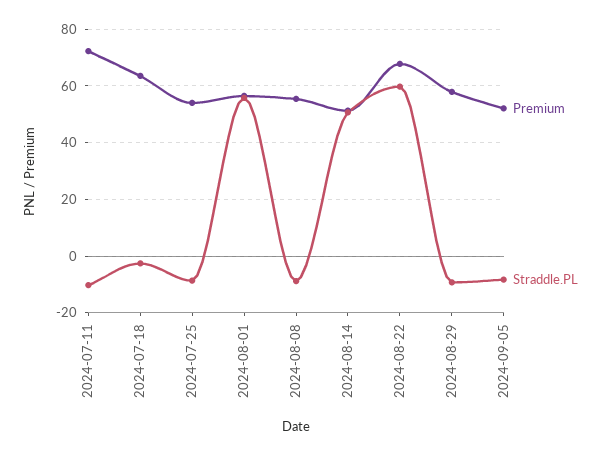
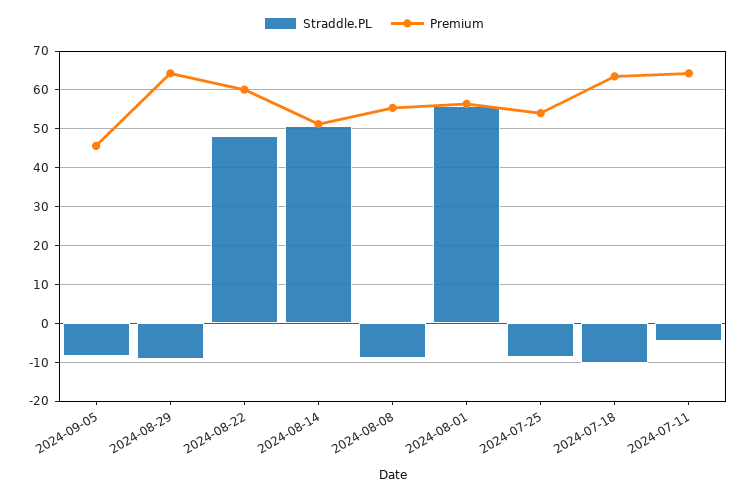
  {
    "Premium": {
-     "2024-07-11": 72.5,
+     "2024-07-11": 64,
      "2024-07-18": 64,
      "2024-07-25": 54,
      "2024-08-01": 56,
      "2024-08-08": 56,
      "2024-08-14": 52,
-     "2024-08-22": 67.5,
+     "2024-08-22": 60,
-     "2024-08-29": 57.5,
+     "2024-08-29": 64,
-     "2024-09-05": 52.5
+     "2024-09-05": 46
    },
    "Straddle.PL": {
-     "2024-07-11": -10,
+     "2024-07-11": -4,
-     "2024-07-18": -2.5,
+     "2024-07-18": -10,
      "2024-07-25": -8,
      "2024-08-01": 56,
      "2024-08-08": -8,
      "2024-08-14": 50,
-     "2024-08-22": 60,
+     "2024-08-22": 48,
      "2024-08-29": -10,
      "2024-09-05": -8
    }
  }

